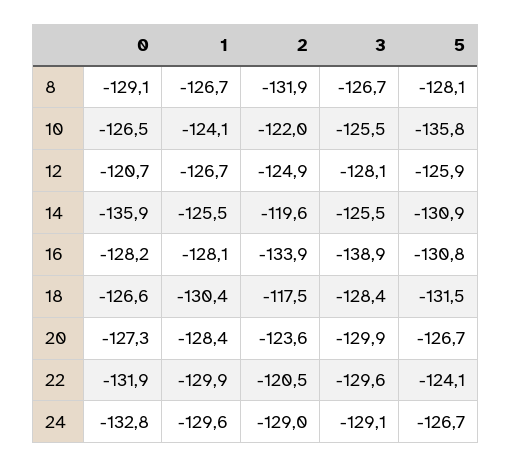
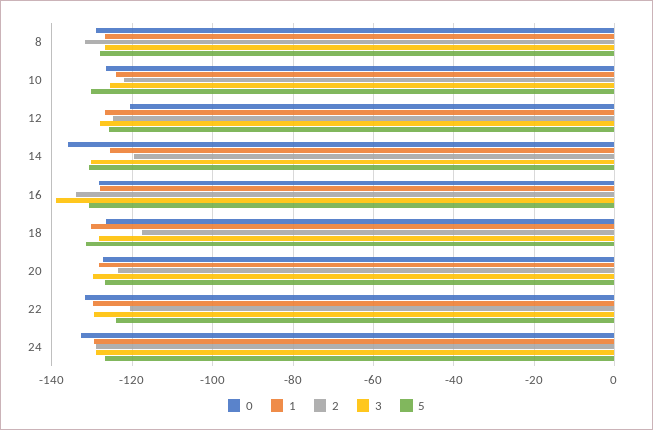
  {
    "0": {
      "8": -129.1,
      "10": -126.5,
      "12": -120.7,
      "14": -135.9,
      "16": -128.2,
      "18": -126.6,
      "20": -127.3,
      "22": -131.9,
      "24": -132.8
    },
    "1": {
      "8": -126.7,
      "10": -124.1,
      "12": -126.7,
      "14": -125.5,
      "16": -128.1,
      "18": -130.4,
      "20": -128.4,
      "22": -129.9,
      "24": -129.6
    },
    "2": {
      "8": -131.9,
      "10": -122,
      "12": -124.9,
      "14": -119.6,
      "16": -133.9,
      "18": -117.5,
      "20": -123.6,
      "22": -120.5,
      "24": -129
    },
    "3": {
      "8": -126.7,
      "10": -125.5,
      "12": -128.1,
-     "14": -125.5,
+     "14": -130,
      "16": -138.9,
      "18": -128.4,
      "20": -129.9,
      "22": -129.6,
      "24": -129.1
    },
    "5": {
      "8": -128.1,
-     "10": -135.8,
+     "10": -130,
      "12": -125.9,
      "14": -130.9,
      "16": -130.8,
      "18": -131.5,
      "20": -126.7,
      "22": -124.1,
      "24": -126.7
    }
  }

